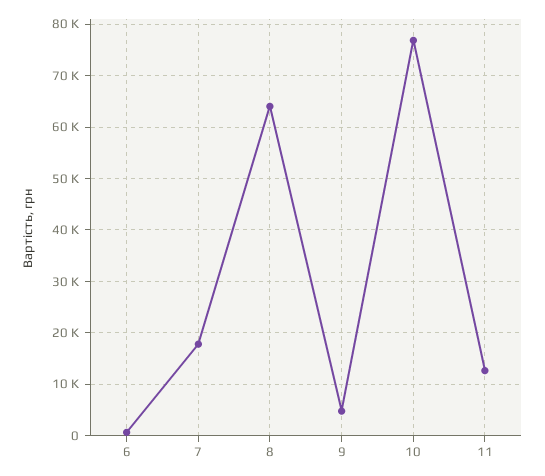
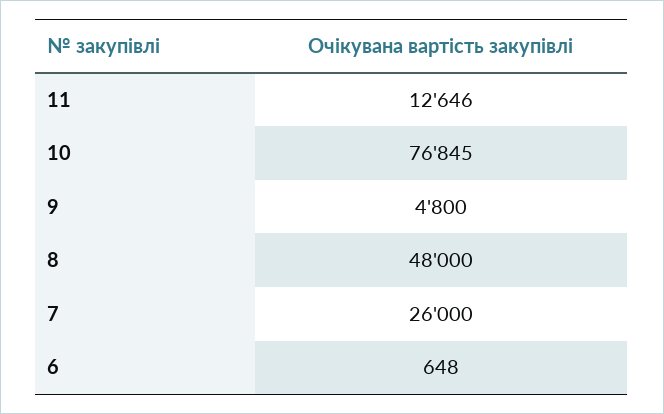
  {
    "6": 648,
-   "7": 18000,
+   "7": 26000,
-   "8": 64000,
+   "8": 48000,
    "9": 4800,
    "10": 76845,
    "11": 12646
  }

